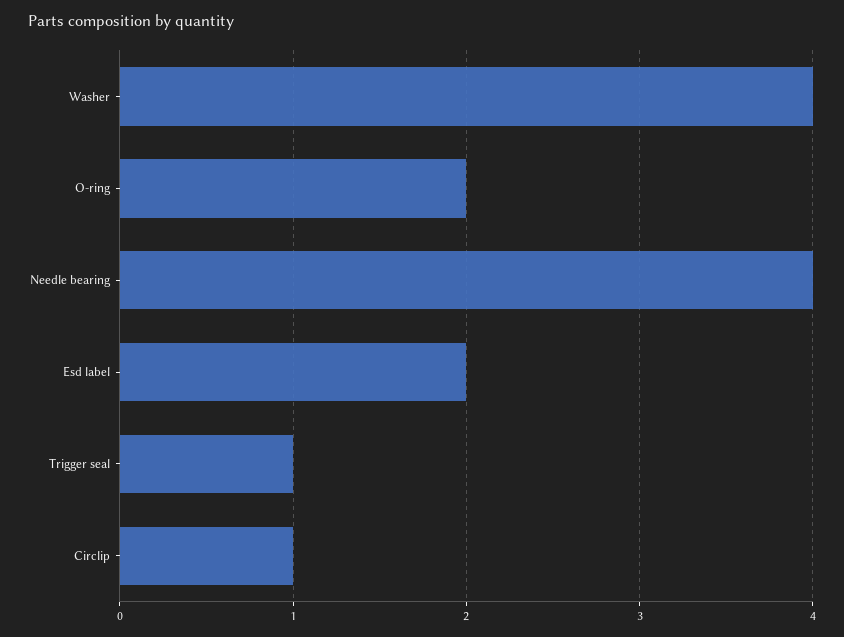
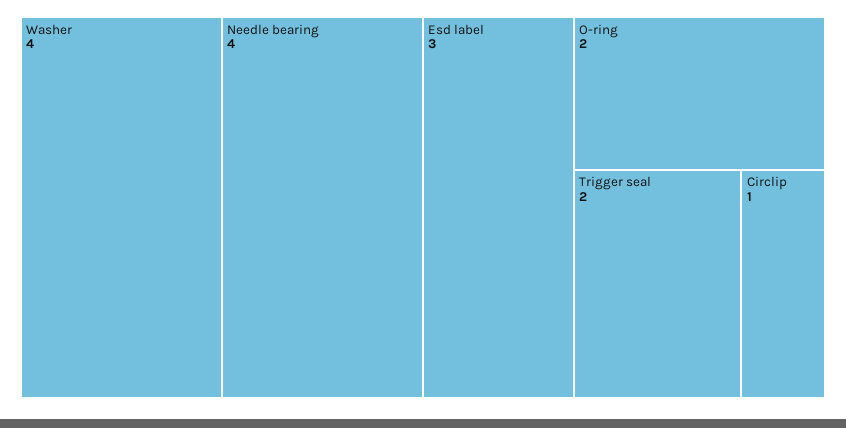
  {
    "Washer": 4,
    "O-ring": 2,
    "Needle bearing": 4,
-   "Esd label": 2,
+   "Esd label": 3,
-   "Trigger seal": 1,
+   "Trigger seal": 2,
    "Circlip": 1
  }

